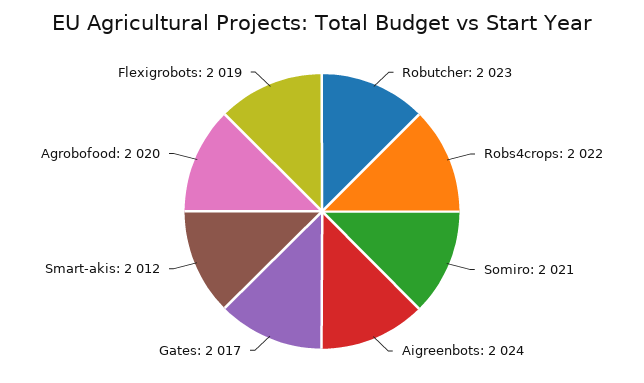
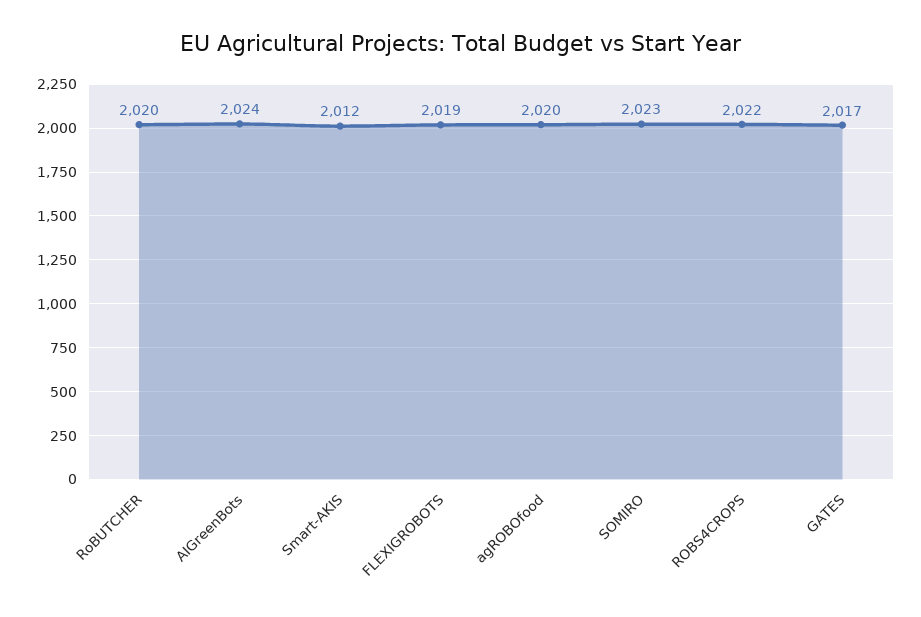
  {
-   "Robutcher": 2023,
+   "Robutcher": 2020,
    "Robs4crops": 2022,
-   "Somiro": 2021,
+   "Somiro": 2023,
    "Aigreenbots": 2024,
    "Gates": 2017,
    "Smart-akis": 2012,
    "Agrobofood": 2020,
    "Flexigrobots": 2019
  }

